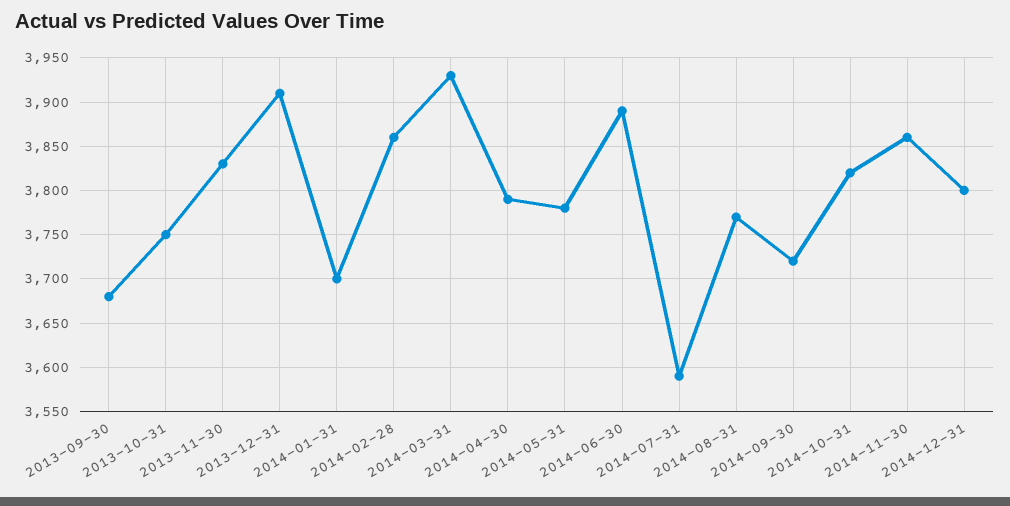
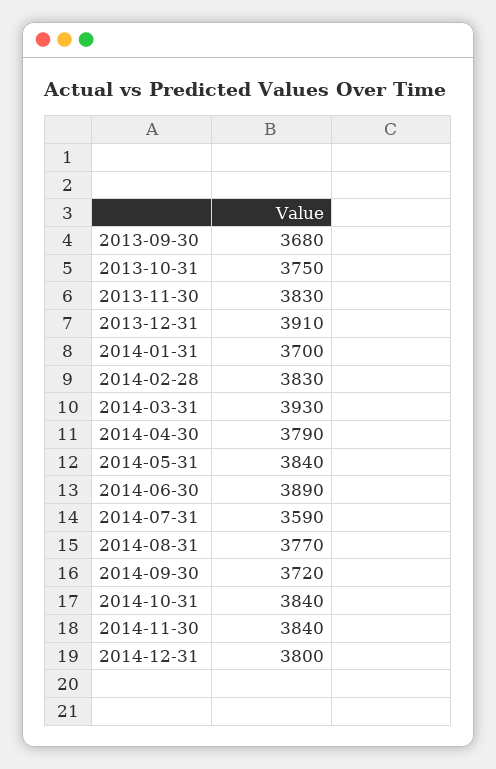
  {
    "2013-09-30": 3680,
    "2013-10-31": 3750,
    "2013-11-30": 3830,
    "2013-12-31": 3910,
    "2014-01-31": 3700,
-   "2014-02-28": 3860,
+   "2014-02-28": 3830,
    "2014-03-31": 3930,
    "2014-04-30": 3790,
-   "2014-05-31": 3780,
+   "2014-05-31": 3840,
    "2014-06-30": 3890,
    "2014-07-31": 3590,
    "2014-08-31": 3770,
    "2014-09-30": 3720,
-   "2014-10-31": 3820,
+   "2014-10-31": 3840,
-   "2014-11-30": 3860,
+   "2014-11-30": 3840,
    "2014-12-31": 3800
  }

